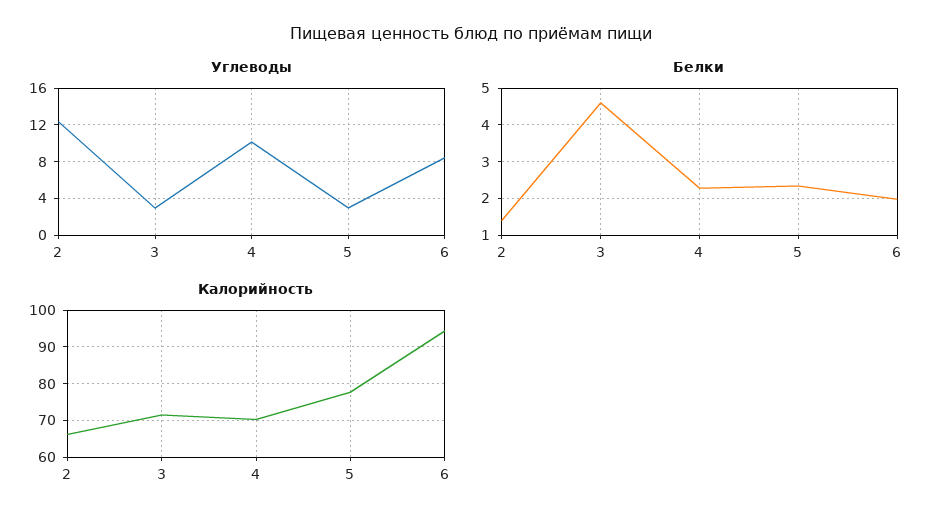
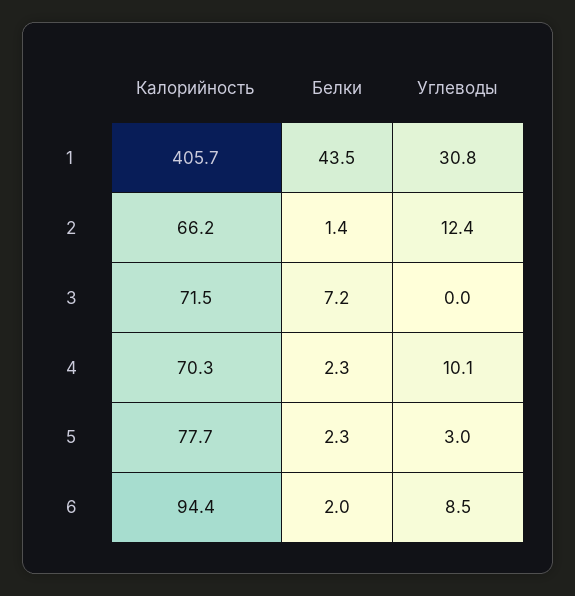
  {
    "Углеводы": {
      "2": 12.4,
-     "3": 3,
+     "3": 0,
      "4": 10.1,
      "5": 3,
-     "6": 8.5
+     "6": 8.5,
+     "1": 30.8
    },
    "Белки": {
      "2": 1.4,
-     "3": 4.6,
+     "3": 7.2,
      "4": 2.3,
      "5": 2.3,
-     "6": 2
+     "6": 2,
+     "1": 43.5
    },
    "Калорийность": {
      "2": 66.2,
      "3": 71.5,
      "4": 70.3,
      "5": 77.7,
-     "6": 94.4
+     "6": 94.4,
+     "1": 405.7
    }
  }

